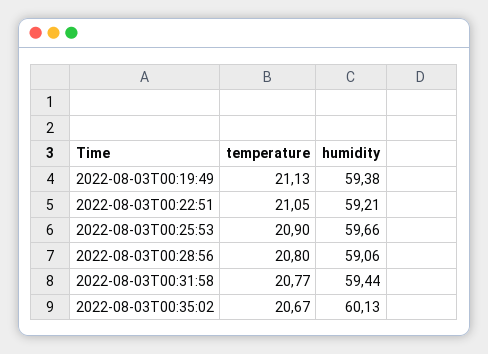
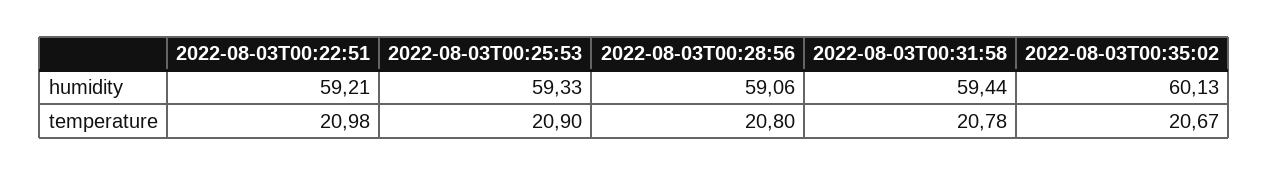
  {
    "temperature": {
-     "2022-08-03T00:19:49": 21.13,
-     "2022-08-03T00:22:51": 21.05,
+     "2022-08-03T00:22:51": 20.98,
      "2022-08-03T00:25:53": 20.9,
      "2022-08-03T00:28:56": 20.8,
-     "2022-08-03T00:31:58": 20.77,
+     "2022-08-03T00:31:58": 20.78,
      "2022-08-03T00:35:02": 20.67
    },
    "humidity": {
-     "2022-08-03T00:19:49": 59.38,
      "2022-08-03T00:22:51": 59.21,
-     "2022-08-03T00:25:53": 59.66,
+     "2022-08-03T00:25:53": 59.33,
      "2022-08-03T00:28:56": 59.06,
      "2022-08-03T00:31:58": 59.44,
      "2022-08-03T00:35:02": 60.13
    }
  }

